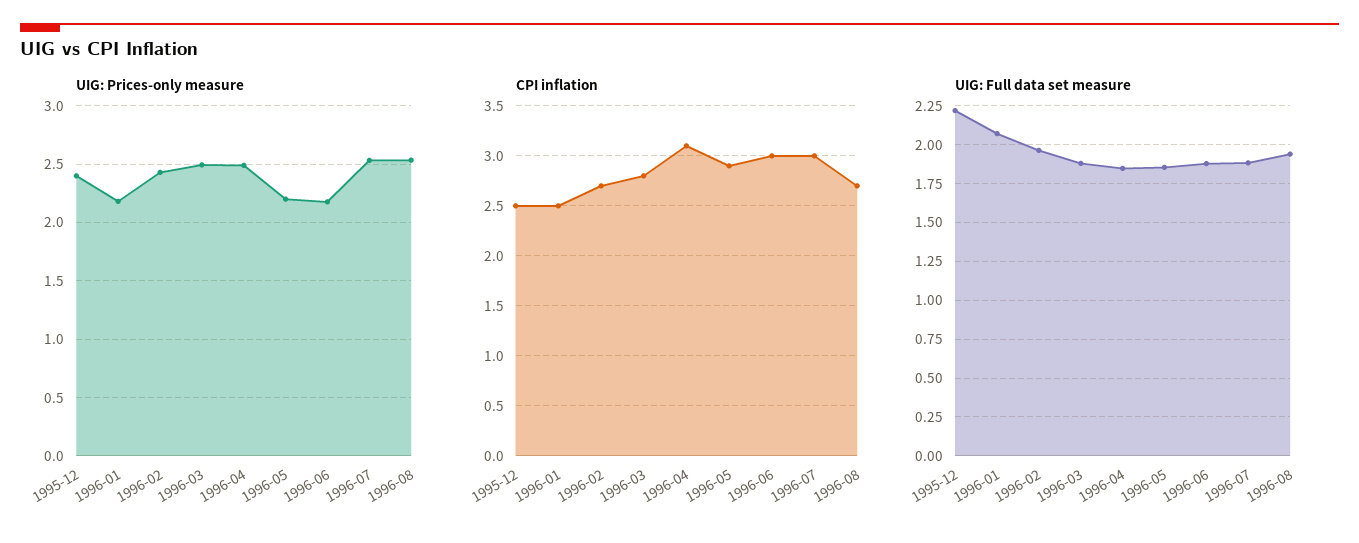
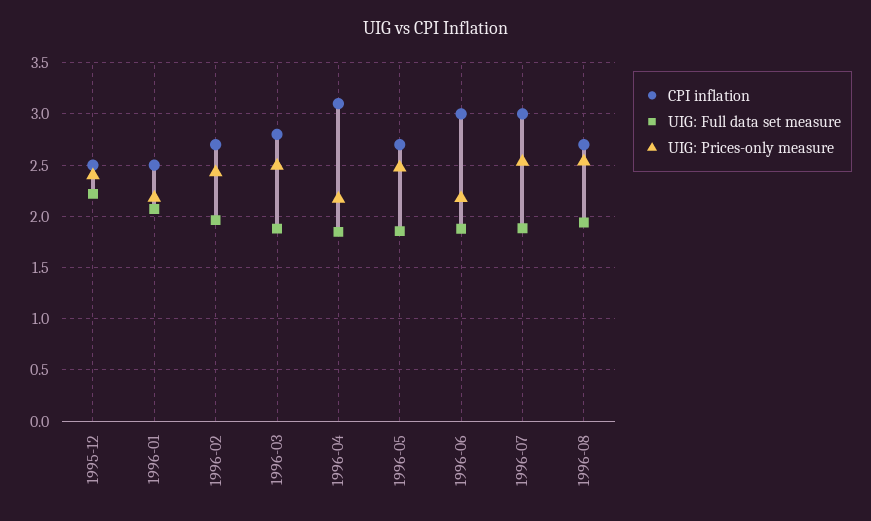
  {
    "UIG: Prices-only measure": {
      "1995-12": 2.4,
      "1996-01": 2.2,
      "1996-02": 2.4,
      "1996-03": 2.5,
-     "1996-04": 2.5,
+     "1996-04": 2.2,
-     "1996-05": 2.2,
+     "1996-05": 2.5,
      "1996-06": 2.2,
      "1996-07": 2.5,
      "1996-08": 2.5
    },
    "CPI inflation": {
      "1995-12": 2.5,
      "1996-01": 2.5,
      "1996-02": 2.7,
      "1996-03": 2.8,
      "1996-04": 3.1,
-     "1996-05": 2.9,
+     "1996-05": 2.7,
      "1996-06": 3,
      "1996-07": 3,
      "1996-08": 2.7
    },
    "UIG: Full data set measure": {
      "1995-12": 2.2,
      "1996-01": 2.05,
      "1996-02": 1.95,
      "1996-03": 1.9,
      "1996-04": 1.85,
      "1996-05": 1.85,
      "1996-06": 1.9,
      "1996-07": 1.9,
      "1996-08": 1.95
    }
  }

